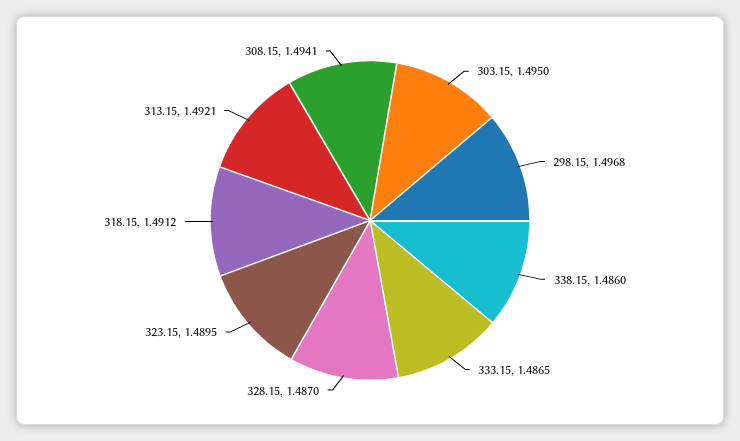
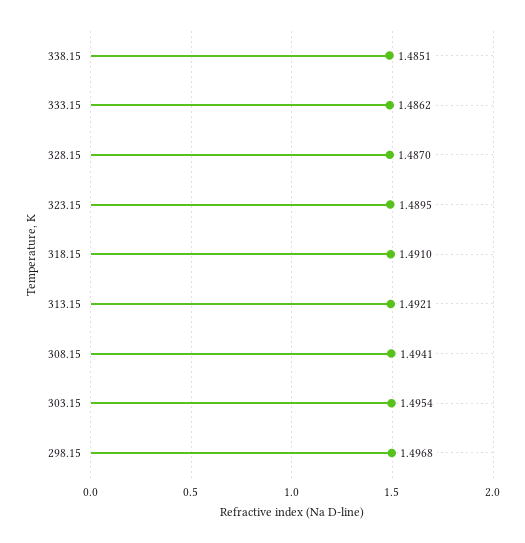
  {
-   "303.15": 1.495,
+   "303.15": 1.4954,
    "298.15": 1.4968,
-   "338.15": 1.486,
+   "338.15": 1.4851,
-   "333.15": 1.4865,
+   "333.15": 1.4862,
    "328.15": 1.487,
    "323.15": 1.4895,
-   "318.15": 1.4912,
+   "318.15": 1.491,
    "313.15": 1.4921,
    "308.15": 1.4941
  }

